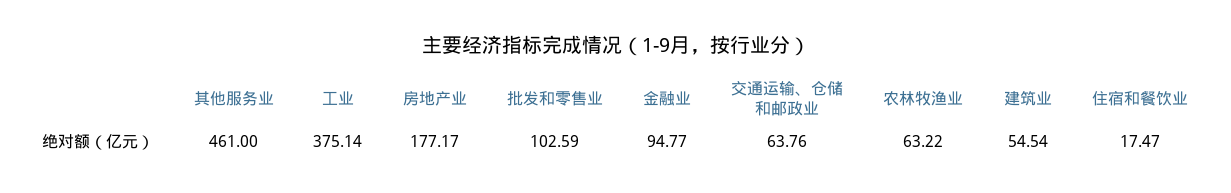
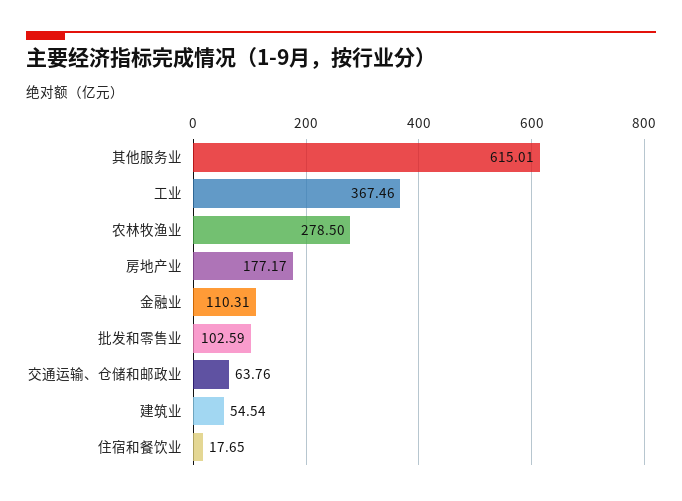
  {
-   "其他服务业": 461,
+   "其他服务业": 615.01,
-   "工业": 375.14,
+   "工业": 367.46,
    "房地产业": 177.17,
    "批发和零售业": 102.59,
-   "金融业": 94.77,
+   "金融业": 110.31,
    "交通运输、仓储和邮政业": 63.76,
-   "农林牧渔业": 63.22,
+   "农林牧渔业": 278.5,
    "建筑业": 54.54,
-   "住宿和餐饮业": 17.47
+   "住宿和餐饮业": 17.65
  }

